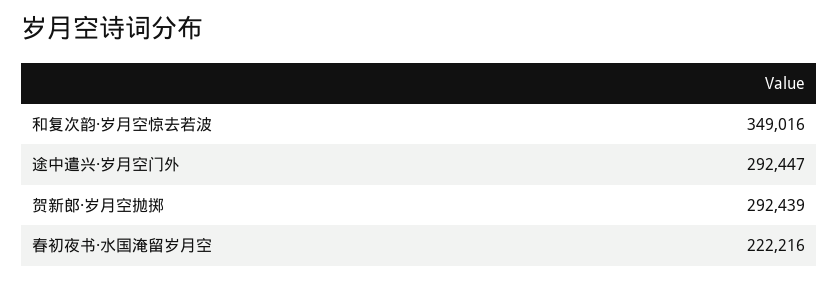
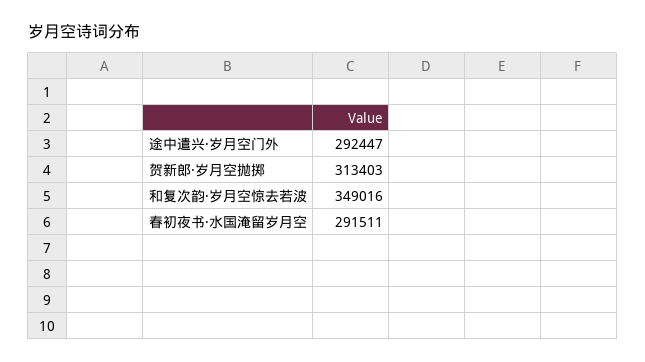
  {
    "和复次韵·岁月空惊去若波": 349016,
    "途中遣兴·岁月空门外": 292447,
-   "贺新郎·岁月空抛掷": 292439,
+   "贺新郎·岁月空抛掷": 313403,
-   "春初夜书·水国淹留岁月空": 222216
+   "春初夜书·水国淹留岁月空": 291511
  }

